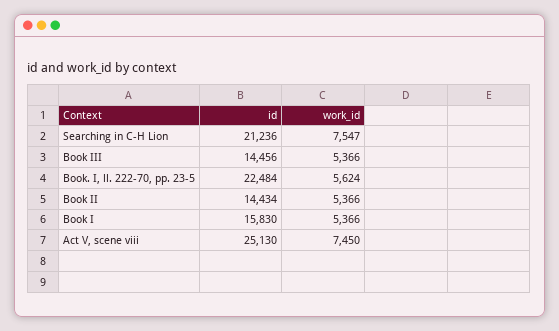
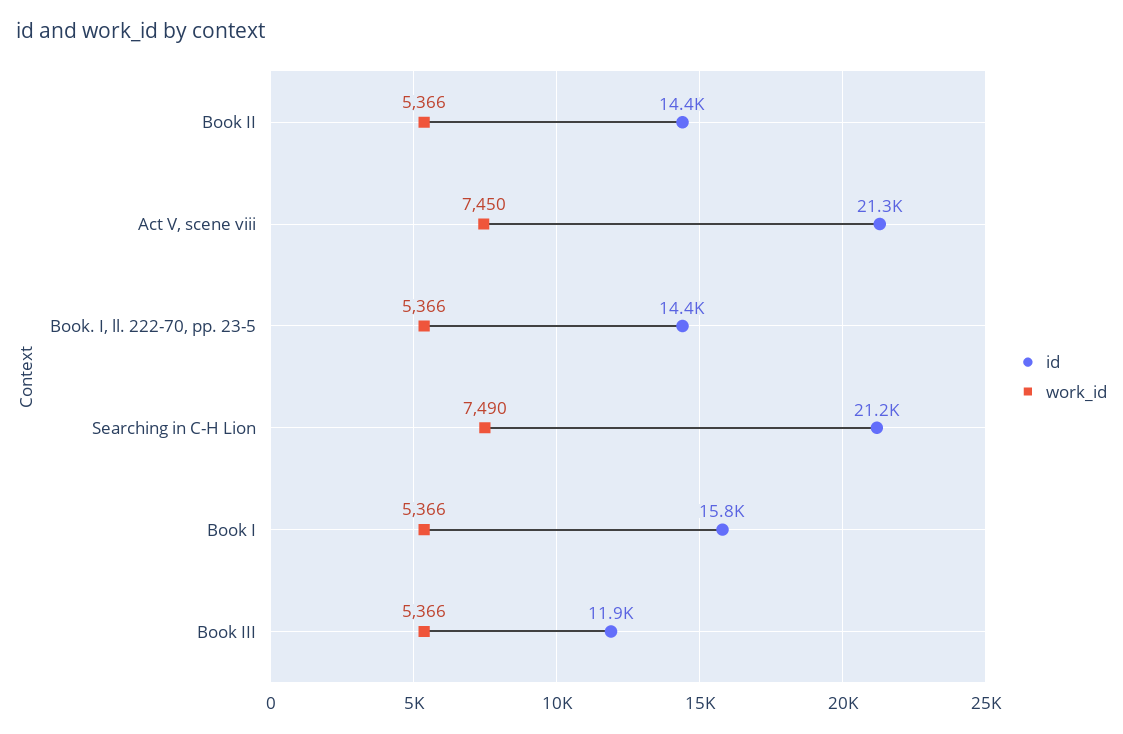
  {
    "id": {
      "Searching in C-H Lion": 21236,
-     "Book III": 14456,
+     "Book III": 11900,
-     "Book. I, ll. 222-70, pp. 23-5": 22484,
+     "Book. I, ll. 222-70, pp. 23-5": 14400,
      "Book II": 14434,
      "Book I": 15830,
-     "Act V, scene viii": 25130
+     "Act V, scene viii": 21300
    },
    "work_id": {
-     "Searching in C-H Lion": 7547,
+     "Searching in C-H Lion": 7490,
      "Book III": 5366,
-     "Book. I, ll. 222-70, pp. 23-5": 5624,
+     "Book. I, ll. 222-70, pp. 23-5": 5366,
      "Book II": 5366,
      "Book I": 5366,
      "Act V, scene viii": 7450
    }
  }

